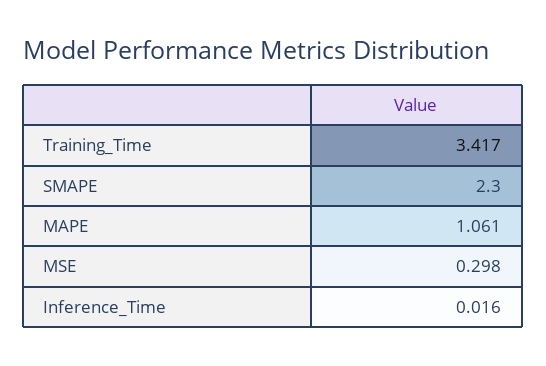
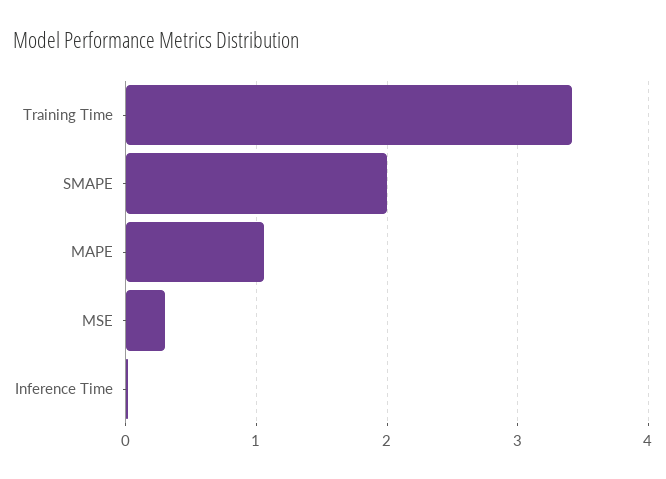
  {
    "Training_Time": 3.417,
-   "SMAPE": 2.3,
+   "SMAPE": 2,
    "MAPE": 1.061,
    "MSE": 0.298,
    "Inference_Time": 0.016
  }

